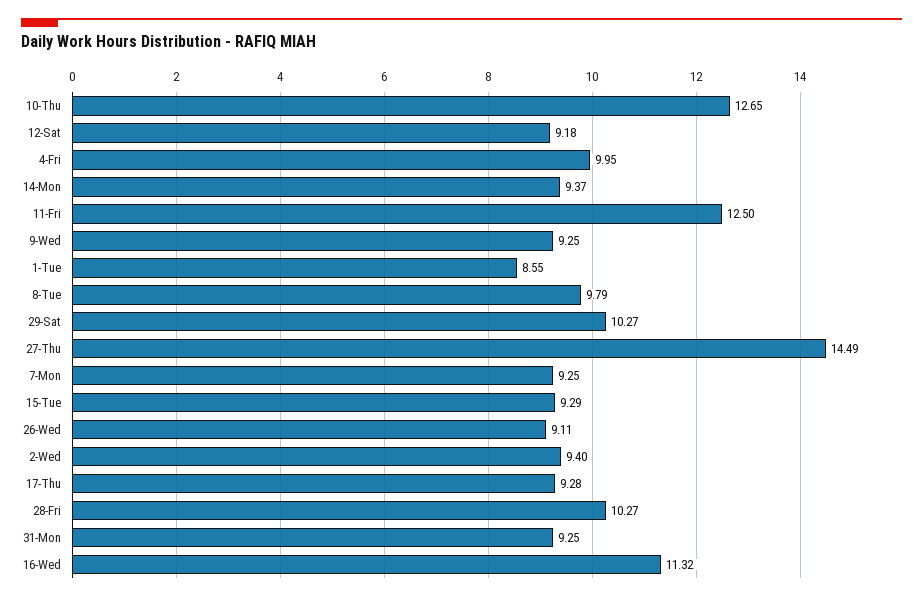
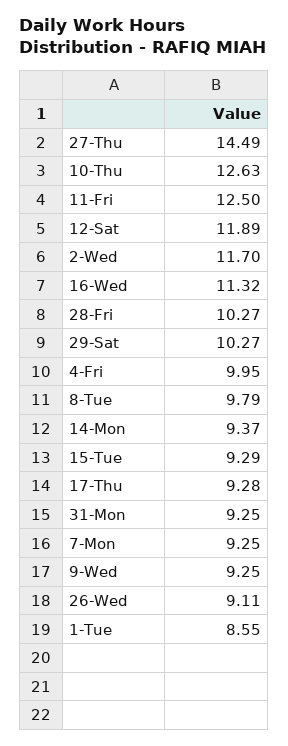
  {
-   "10-Thu": 12.65,
+   "10-Thu": 12.63,
-   "12-Sat": 9.18,
+   "12-Sat": 11.89,
    "4-Fri": 9.95,
    "14-Mon": 9.37,
    "11-Fri": 12.5,
    "9-Wed": 9.25,
    "1-Tue": 8.55,
    "8-Tue": 9.79,
    "29-Sat": 10.27,
    "27-Thu": 14.49,
    "7-Mon": 9.25,
    "15-Tue": 9.29,
    "26-Wed": 9.11,
-   "2-Wed": 9.4,
+   "2-Wed": 11.7,
    "17-Thu": 9.28,
    "28-Fri": 10.27,
    "31-Mon": 9.25,
    "16-Wed": 11.32
  }

